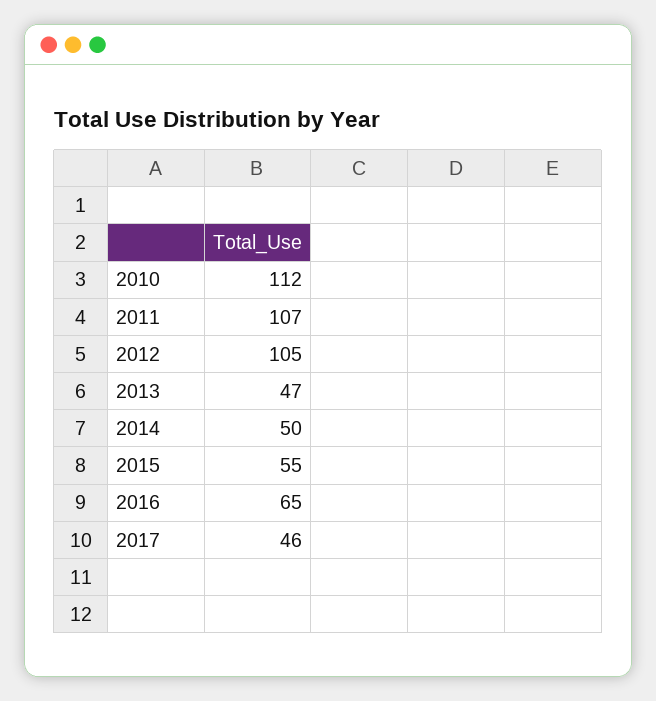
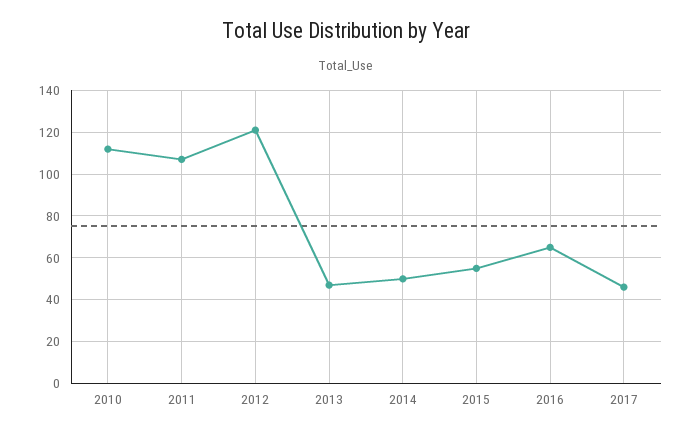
  {
    "2010": 112,
    "2011": 107,
-   "2012": 105,
+   "2012": 120,
    "2013": 47,
    "2014": 50,
    "2015": 55,
    "2016": 65,
    "2017": 46
  }

